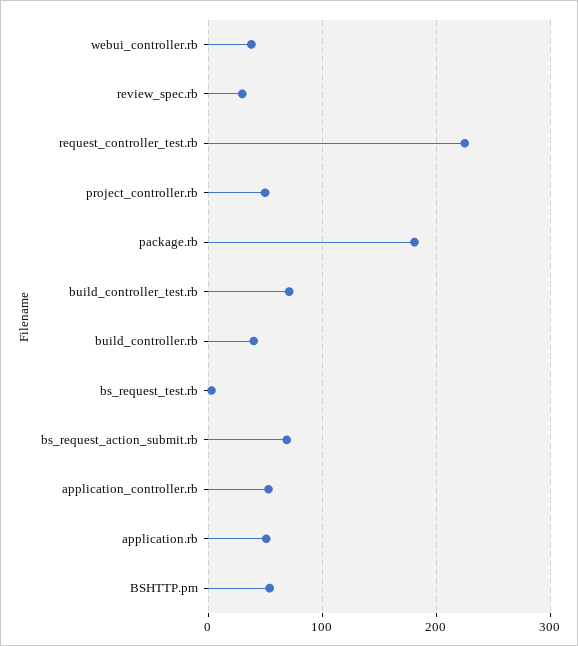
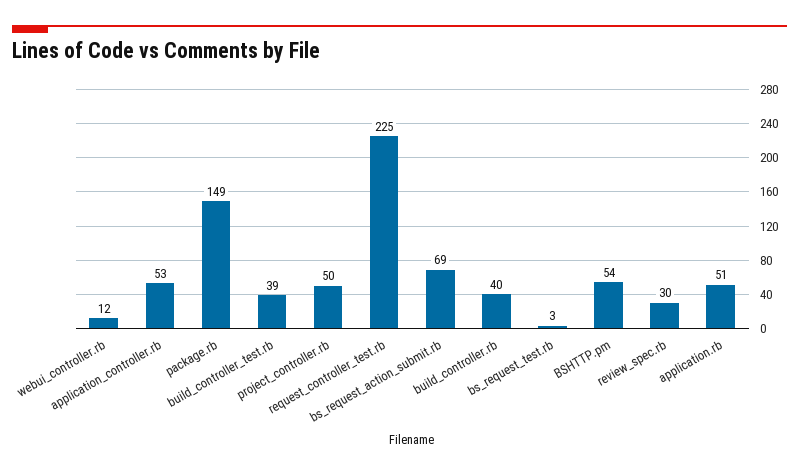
  {
-   "webui_controller.rb": 40,
+   "webui_controller.rb": 12,
    "review_spec.rb": 30,
    "request_controller_test.rb": 225,
    "project_controller.rb": 50,
-   "package.rb": 180,
+   "package.rb": 149,
-   "build_controller_test.rb": 70,
+   "build_controller_test.rb": 39,
    "build_controller.rb": 40,
    "bs_request_test.rb": 3,
    "bs_request_action_submit.rb": 69,
    "application_controller.rb": 53,
    "application.rb": 51,
    "BSHTTP.pm": 54
  }

